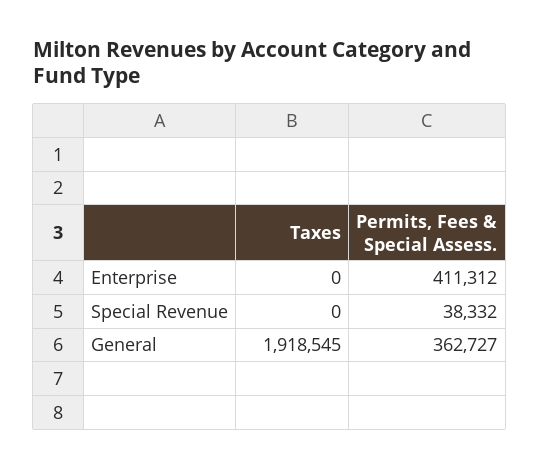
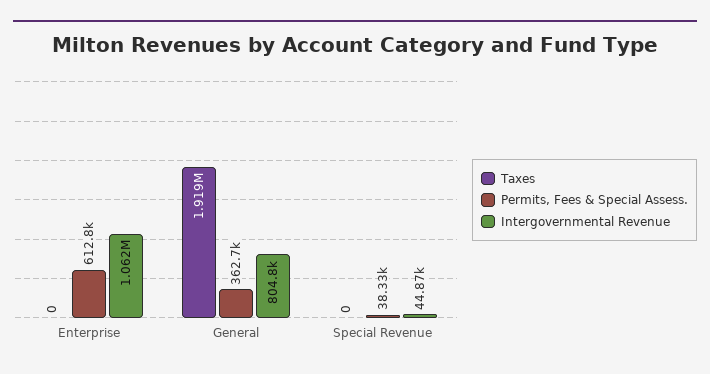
  {
    "Taxes": {
      "Enterprise": 0,
      "Special Revenue": 0,
      "General": 1918545
    },
    "Permits, Fees & Special Assess.": {
-     "Enterprise": 411312,
+     "Enterprise": 612800,
      "Special Revenue": 38332,
      "General": 362727
-   }
+   },
+   "Intergovernmental Revenue": {
+     "Enterprise": 1062000,
+     "General": 804800,
+     "Special Revenue": 44870
+   }
  }

